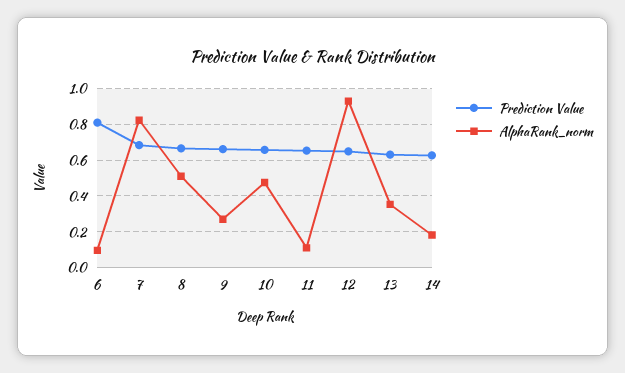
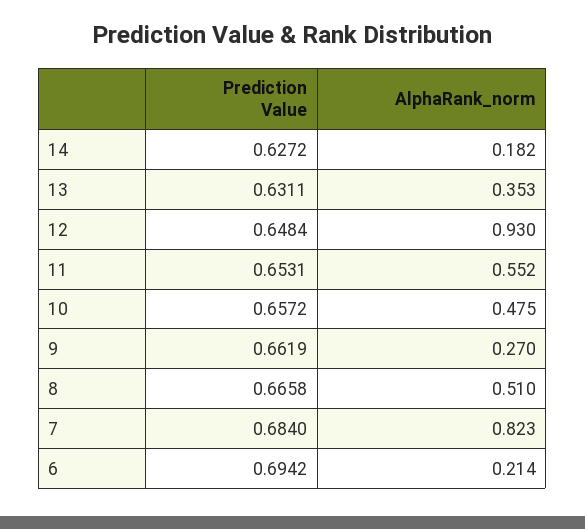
  {
    "Prediction Value": {
-     "6": 0.8,
+     "6": 0.6942,
      "7": 0.684,
      "8": 0.6658,
      "9": 0.6619,
      "10": 0.6572,
      "11": 0.6531,
      "12": 0.6484,
      "13": 0.6311,
      "14": 0.6272
    },
    "AlphaRank_norm": {
-     "6": 0.1,
+     "6": 0.214,
      "7": 0.823,
      "8": 0.51,
      "9": 0.27,
      "10": 0.475,
-     "11": 0.1,
+     "11": 0.552,
      "12": 0.93,
      "13": 0.353,
      "14": 0.182
    }
  }

